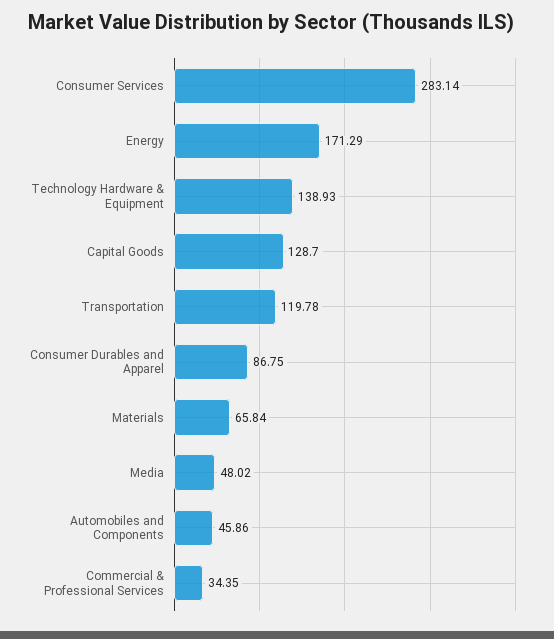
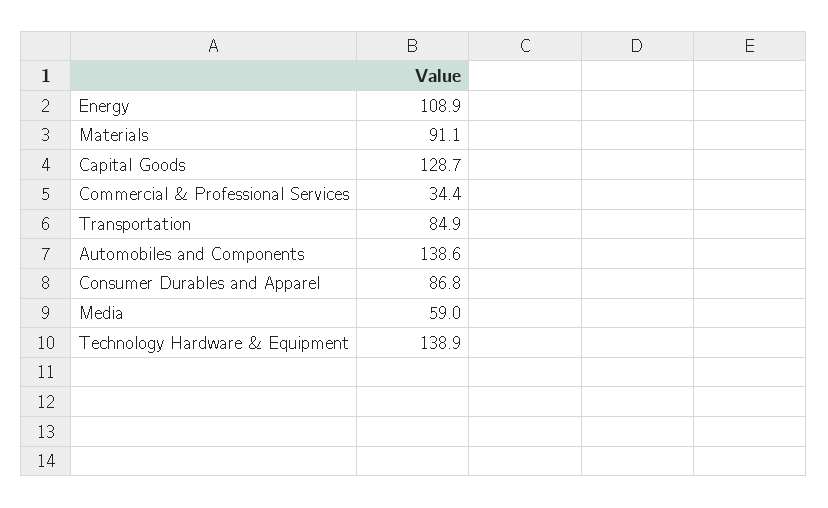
  {
-   "Consumer Services": 283.14,
-   "Energy": 171.29,
+   "Energy": 108.9,
    "Technology Hardware & Equipment": 138.93,
    "Capital Goods": 128.7,
-   "Transportation": 119.78,
+   "Transportation": 84.9,
    "Consumer Durables and Apparel": 86.75,
-   "Materials": 65.84,
+   "Materials": 91.1,
-   "Media": 48.02,
+   "Media": 59,
-   "Automobiles and Components": 45.86,
+   "Automobiles and Components": 138.6,
    "Commercial & Professional Services": 34.35
  }

